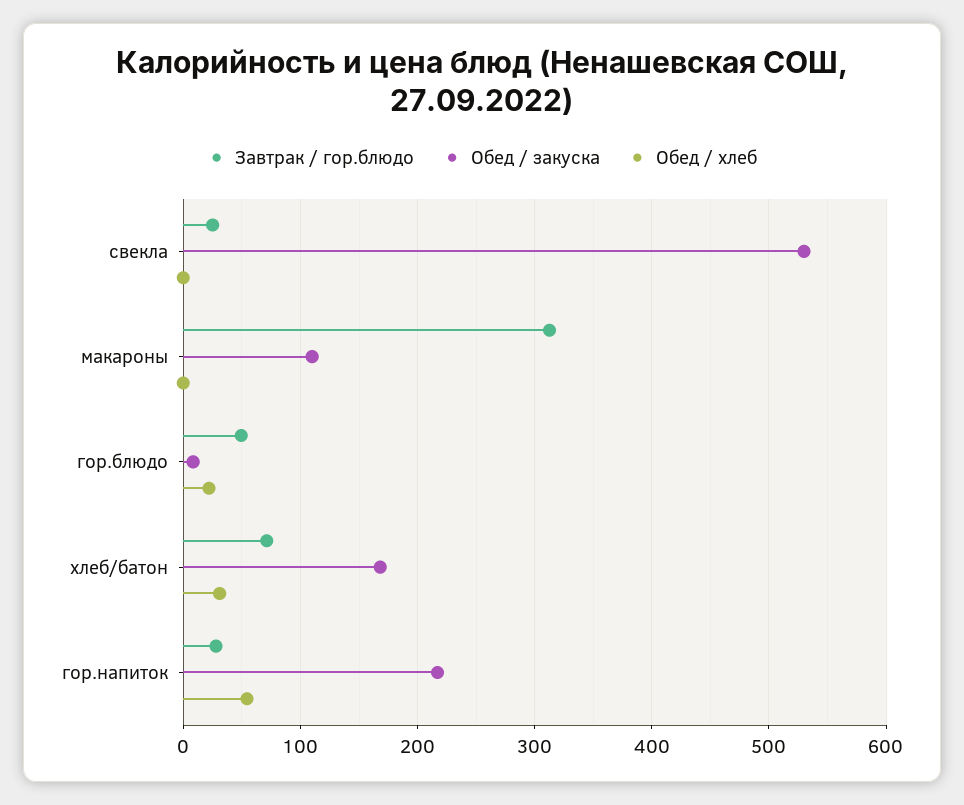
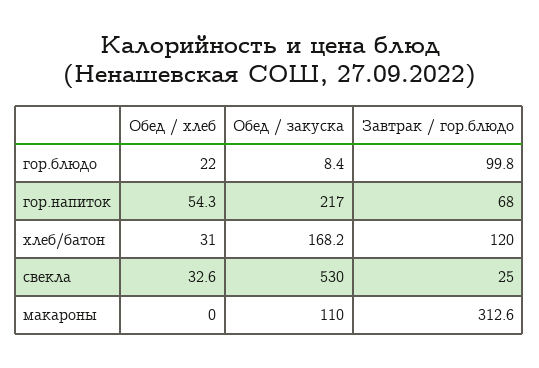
  {
    "Завтрак / гор.блюдо": {
      "свекла": 25,
      "макароны": 312.6,
-     "гор.блюдо": 50,
+     "гор.блюдо": 99.8,
-     "хлеб/батон": 70,
+     "хлеб/батон": 120,
-     "гор.напиток": 30
+     "гор.напиток": 68
    },
    "Обед / закуска": {
      "свекла": 530,
      "макароны": 110,
      "гор.блюдо": 8.4,
      "хлеб/батон": 168.2,
      "гор.напиток": 217
    },
    "Обед / хлеб": {
-     "свекла": 0,
+     "свекла": 32.6,
      "макароны": 0,
      "гор.блюдо": 22,
      "хлеб/батон": 31,
      "гор.напиток": 54.3
    }
  }

